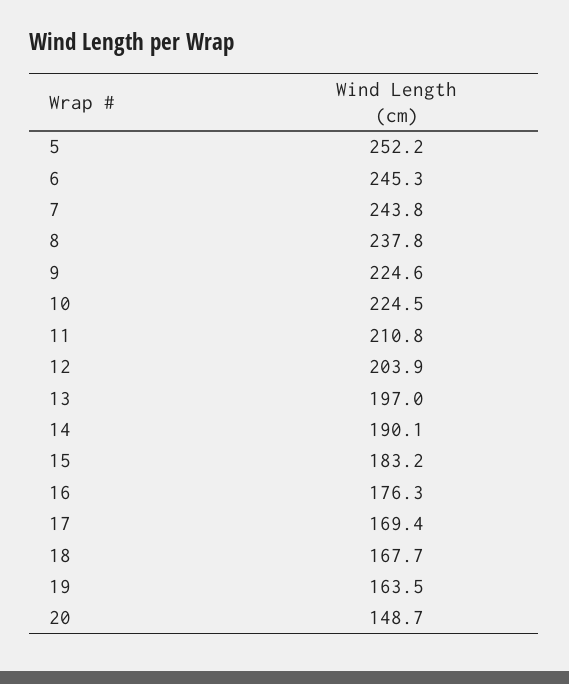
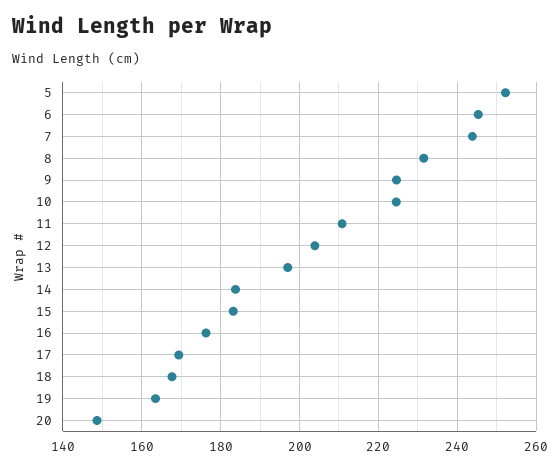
  {
    "5": 252.2,
    "6": 245.3,
    "7": 243.8,
-   "8": 237.8,
+   "8": 232,
    "9": 224.6,
    "10": 224.5,
    "11": 210.8,
    "12": 203.9,
    "13": 197,
-   "14": 190.1,
+   "14": 184,
    "15": 183.2,
    "16": 176.3,
    "17": 169.4,
    "18": 167.7,
    "19": 163.5,
    "20": 148.7
  }

